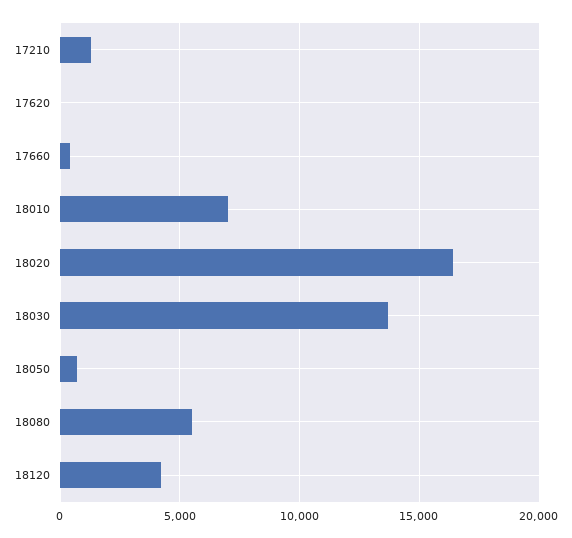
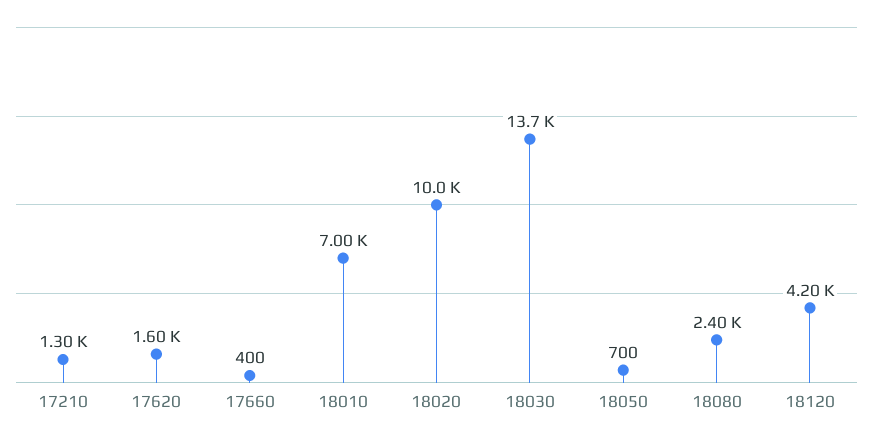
  {
    "17210": 1300,
-   "17620": 0,
+   "17620": 1600,
    "17660": 400,
    "18010": 7000,
-   "18020": 16500,
+   "18020": 10000,
    "18030": 13700,
    "18050": 700,
-   "18080": 5500,
+   "18080": 2400,
    "18120": 4200
  }

